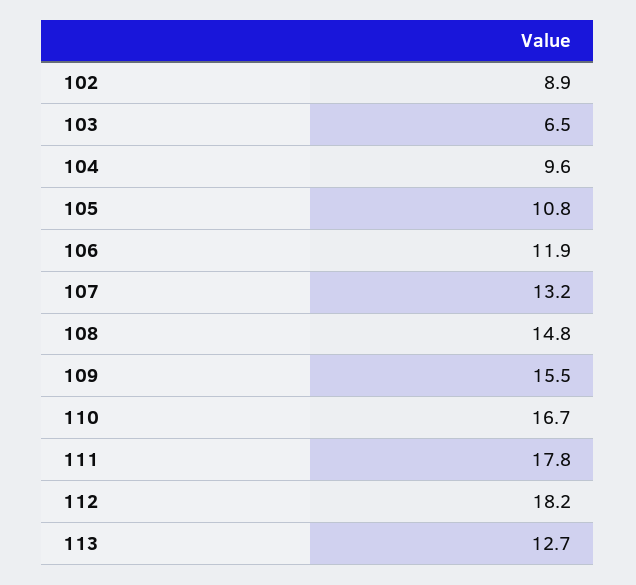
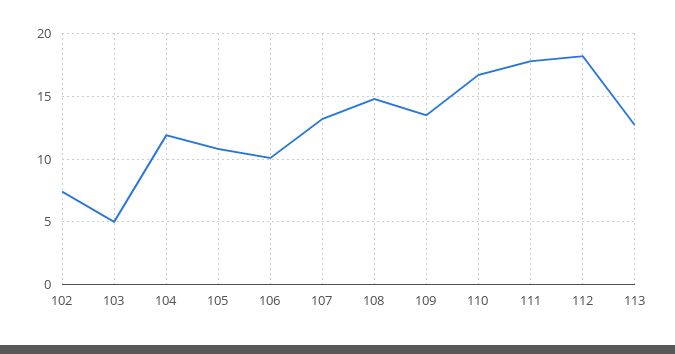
  {
-   "102": 8.9,
+   "102": 7.5,
-   "103": 6.5,
+   "103": 5,
-   "104": 9.6,
+   "104": 12,
    "105": 10.8,
-   "106": 11.9,
+   "106": 10,
    "107": 13.2,
    "108": 14.8,
-   "109": 15.5,
+   "109": 13.5,
    "110": 16.7,
    "111": 17.8,
    "112": 18.2,
    "113": 12.7
  }

